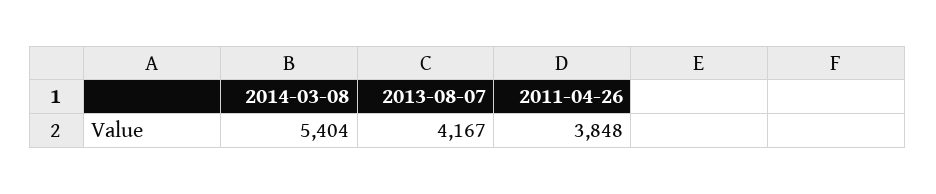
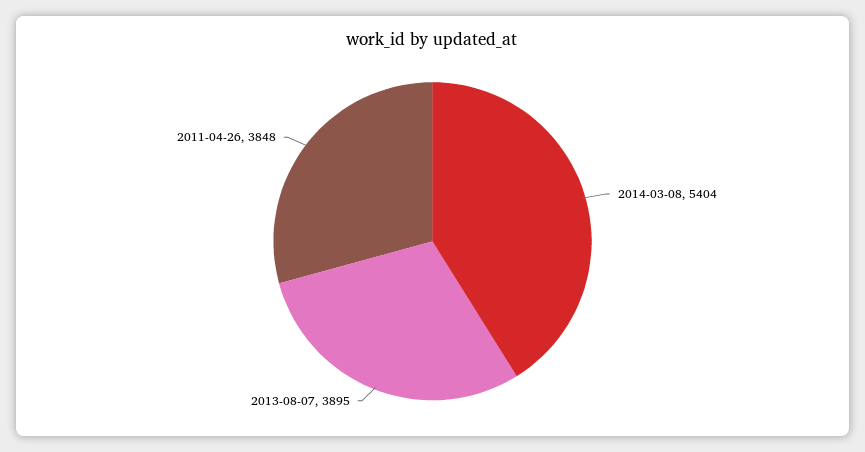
  {
    "2014-03-08": 5404,
-   "2013-08-07": 4167,
+   "2013-08-07": 3895,
    "2011-04-26": 3848
  }

